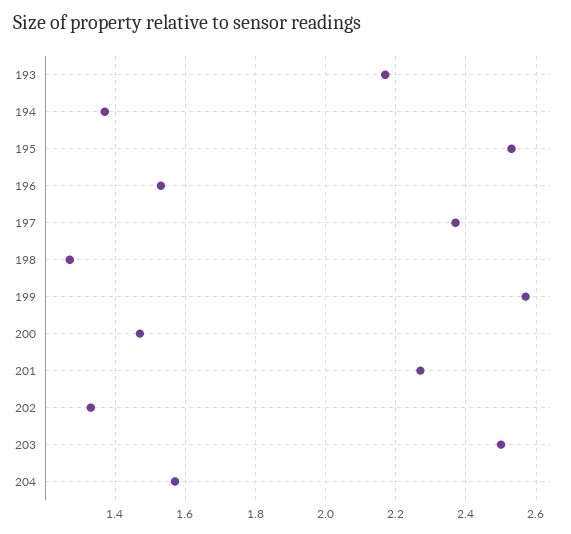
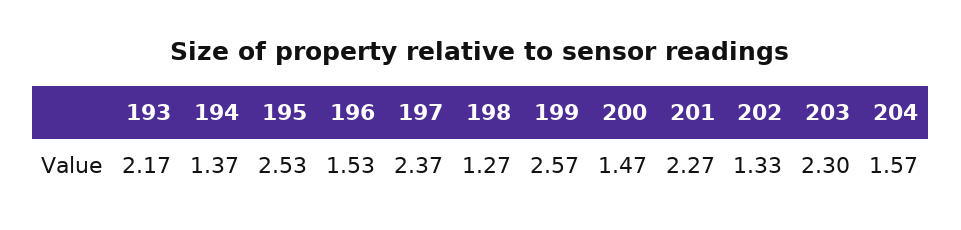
  {
    "193": 2.17,
    "194": 1.37,
    "195": 2.53,
    "196": 1.53,
    "197": 2.37,
    "198": 1.27,
    "199": 2.57,
    "200": 1.47,
    "201": 2.27,
    "202": 1.33,
-   "203": 2.5,
+   "203": 2.3,
    "204": 1.57
  }

